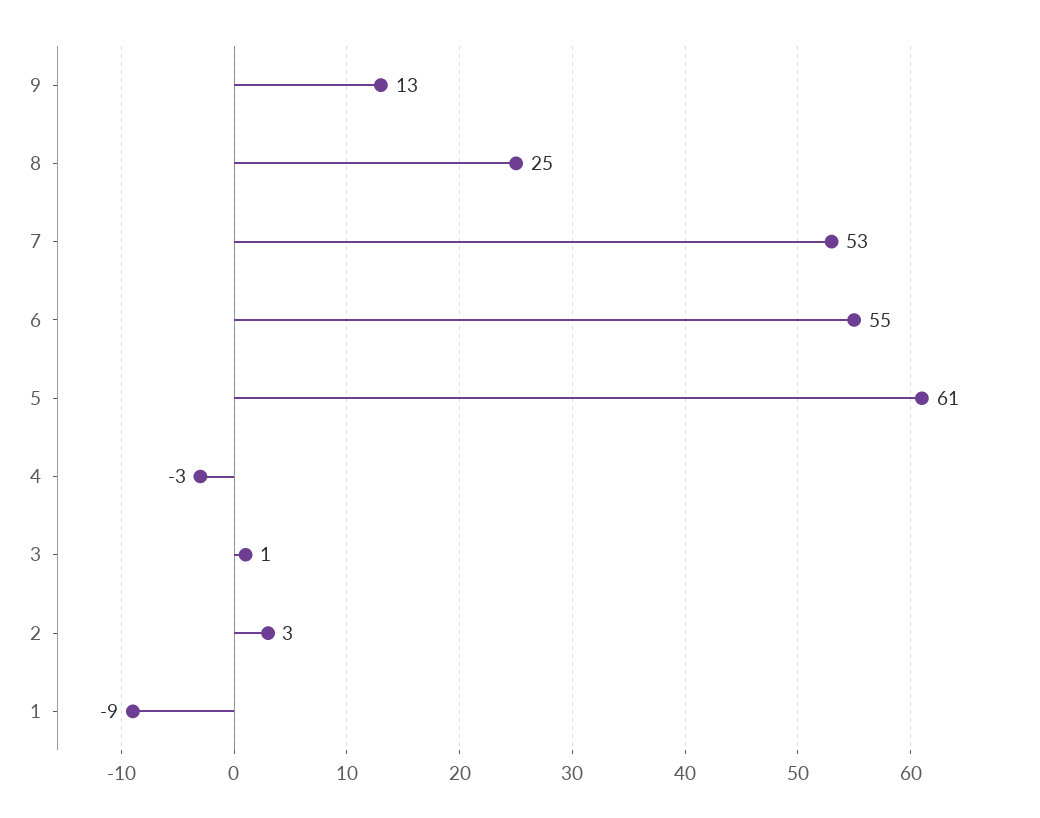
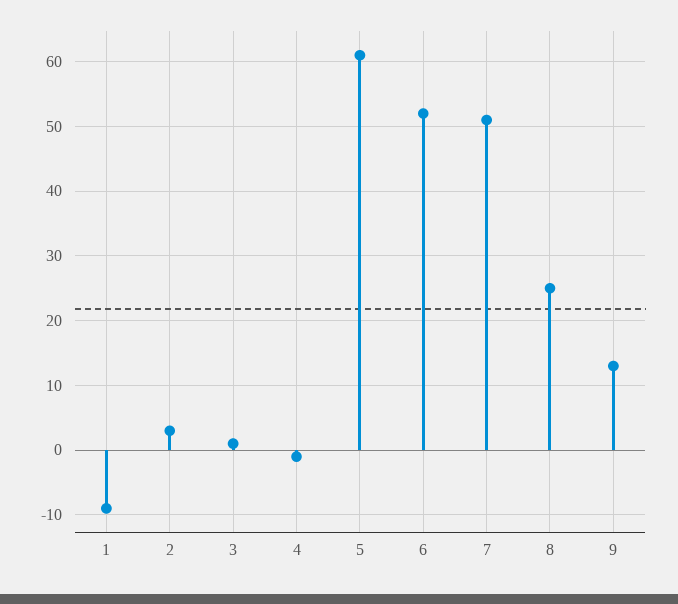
  {
    "9": 13,
    "8": 25,
-   "7": 53,
+   "7": 51,
-   "6": 55,
+   "6": 52,
    "5": 61,
-   "4": -3,
+   "4": -1,
    "3": 1,
    "2": 3,
    "1": -9
  }

